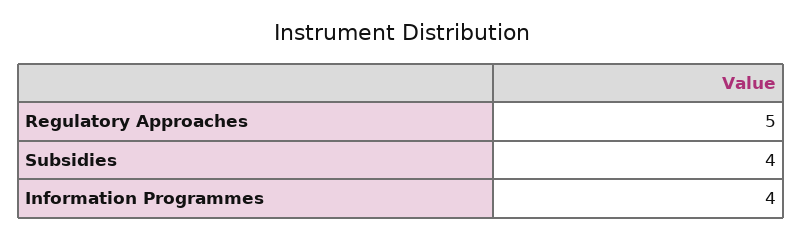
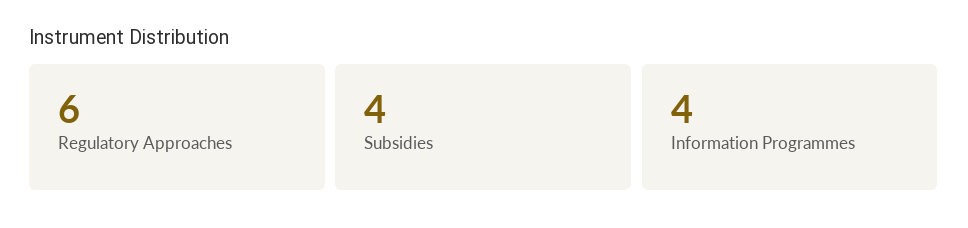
  {
-   "Regulatory Approaches": 5,
+   "Regulatory Approaches": 6,
    "Subsidies": 4,
    "Information Programmes": 4
  }

